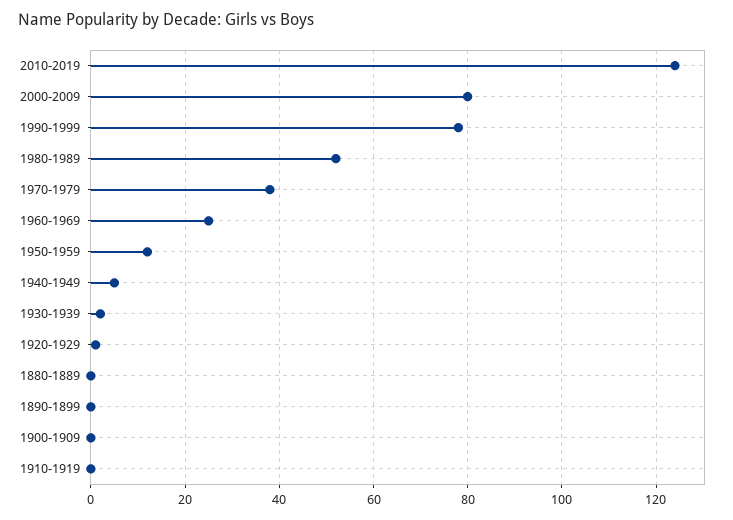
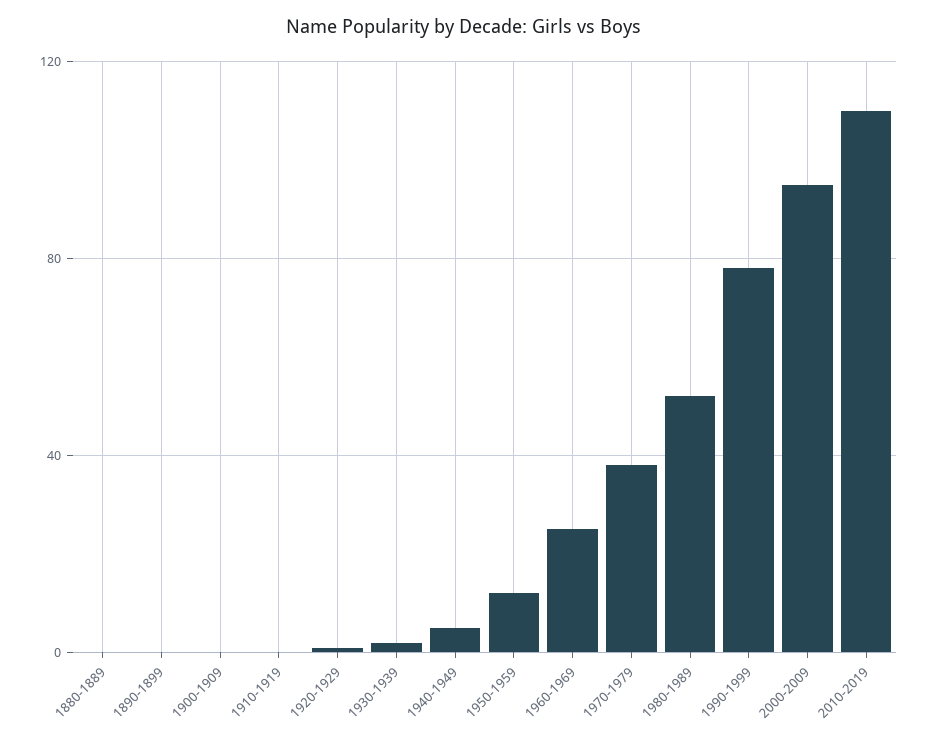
  {
-   "2010-2019": 125,
+   "2010-2019": 110,
-   "2000-2009": 80,
+   "2000-2009": 95,
    "1990-1999": 80,
    "1980-1989": 50,
    "1970-1979": 40,
    "1960-1969": 25,
    "1950-1959": 10,
    "1940-1949": 5,
    "1930-1939": 0,
    "1920-1929": 0,
    "1880-1889": 0,
    "1890-1899": 0,
    "1900-1909": 0,
    "1910-1919": 0
  }

